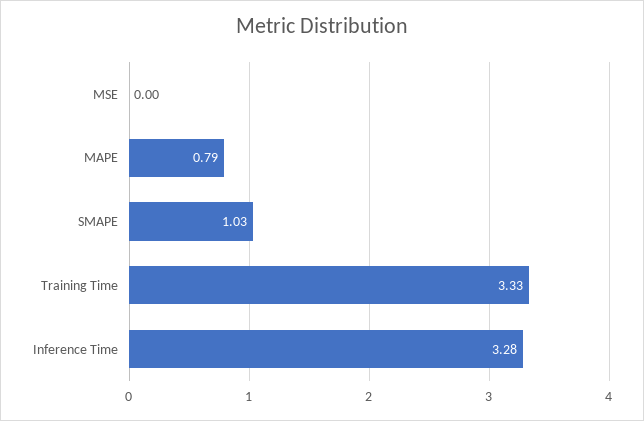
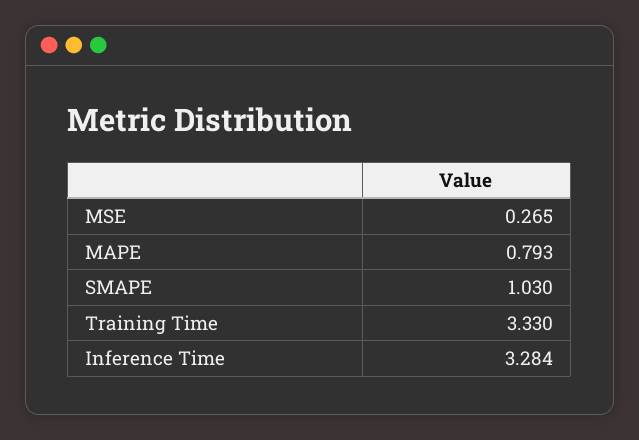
  {
-   "MSE": 0,
+   "MSE": 0.265,
    "MAPE": 0.793,
    "SMAPE": 1.03,
    "Training Time": 3.33,
    "Inference Time": 3.284
  }

